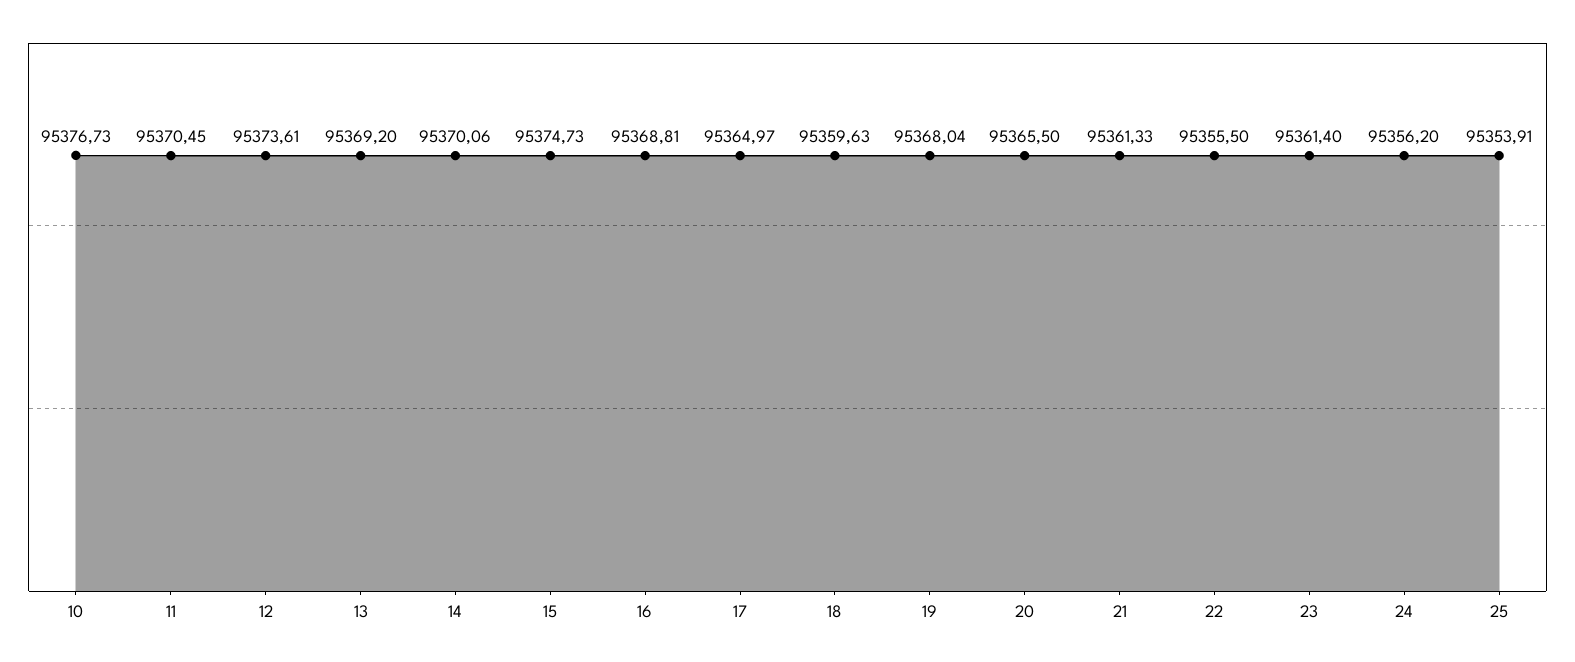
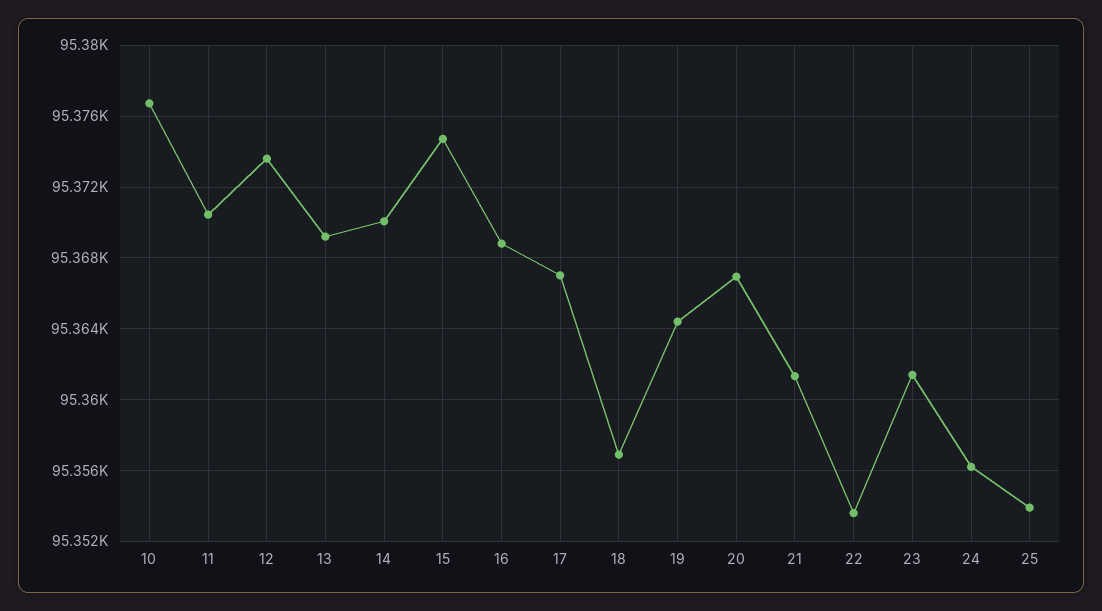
  {
    "10": 95376.73,
    "11": 95370.45,
    "12": 95373.61,
    "13": 95369.2,
    "14": 95370.06,
    "15": 95374.73,
    "16": 95368.81,
-   "17": 95364.97,
+   "17": 95367,
-   "18": 95359.63,
+   "18": 95357,
-   "19": 95368.04,
+   "19": 95364.5,
-   "20": 95365.5,
+   "20": 95367,
    "21": 95361.33,
-   "22": 95355.5,
+   "22": 95353.5,
    "23": 95361.4,
    "24": 95356.2,
    "25": 95353.91
  }

